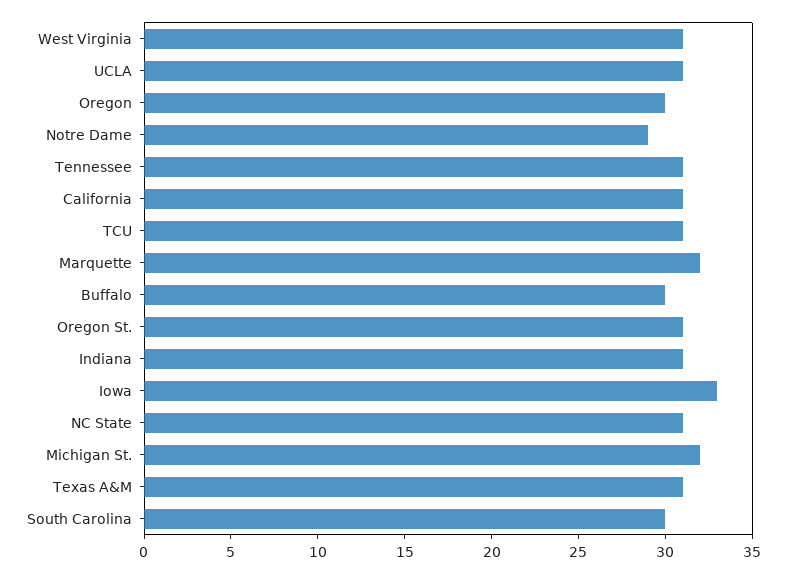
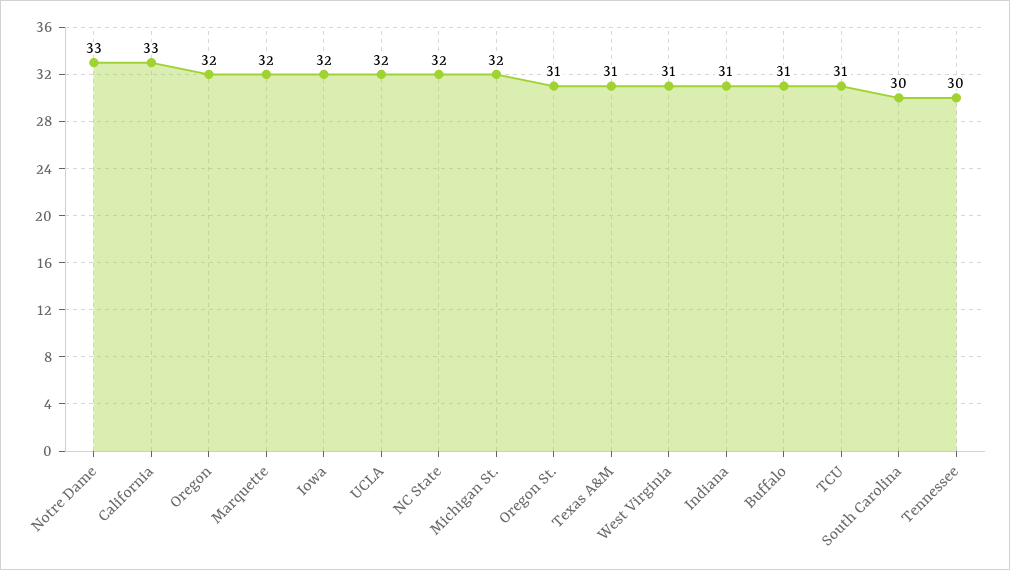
  {
    "West Virginia": 31,
-   "UCLA": 31,
+   "UCLA": 32,
-   "Oregon": 30,
+   "Oregon": 32,
-   "Notre Dame": 29,
+   "Notre Dame": 33,
-   "Tennessee": 31,
+   "Tennessee": 30,
-   "California": 31,
+   "California": 33,
    "TCU": 31,
    "Marquette": 32,
-   "Buffalo": 30,
+   "Buffalo": 31,
    "Oregon St.": 31,
    "Indiana": 31,
-   "Iowa": 33,
+   "Iowa": 32,
-   "NC State": 31,
+   "NC State": 32,
    "Michigan St.": 32,
    "Texas A&M": 31,
    "South Carolina": 30
  }

